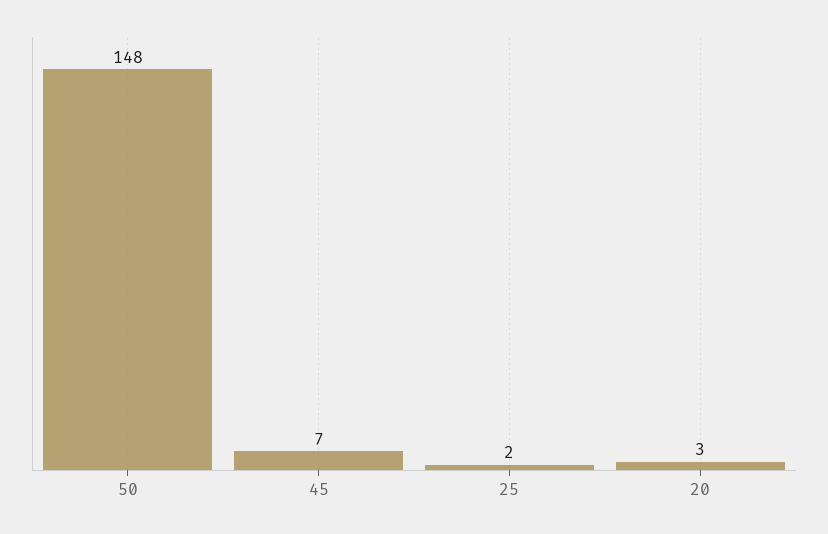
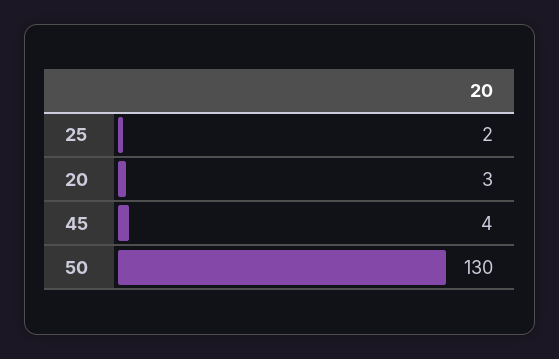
  {
-   "50": 148,
+   "50": 130,
-   "45": 7,
+   "45": 4,
    "25": 2,
    "20": 3
  }

